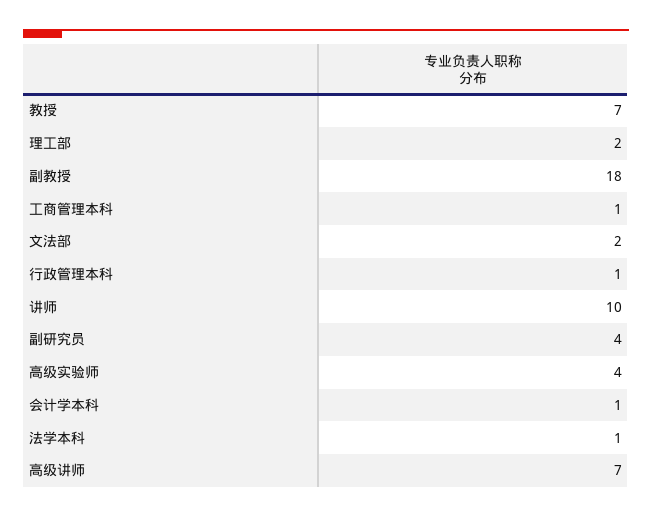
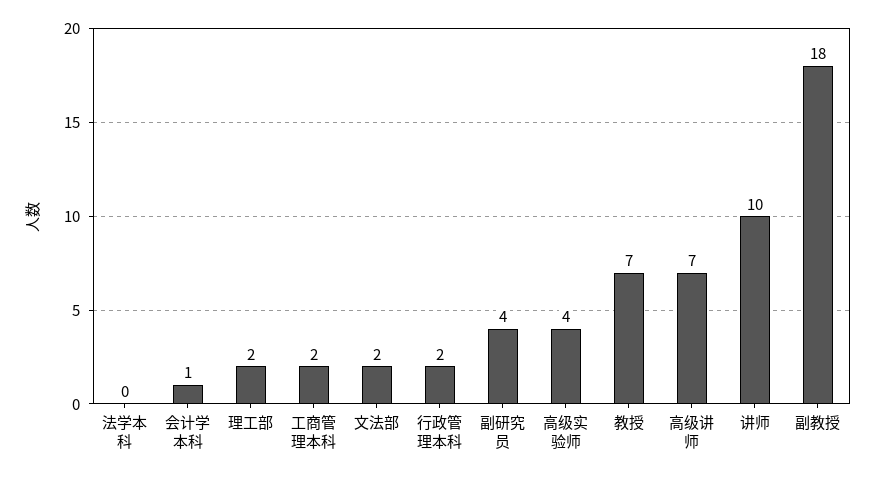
  {
    "教授": 7,
    "理工部": 2,
    "副教授": 18,
-   "工商管理本科": 1,
+   "工商管理本科": 2,
    "文法部": 2,
-   "行政管理本科": 1,
+   "行政管理本科": 2,
    "讲师": 10,
    "副研究员": 4,
    "高级实验师": 4,
    "会计学本科": 1,
-   "法学本科": 1,
+   "法学本科": 0,
    "高级讲师": 7
  }

